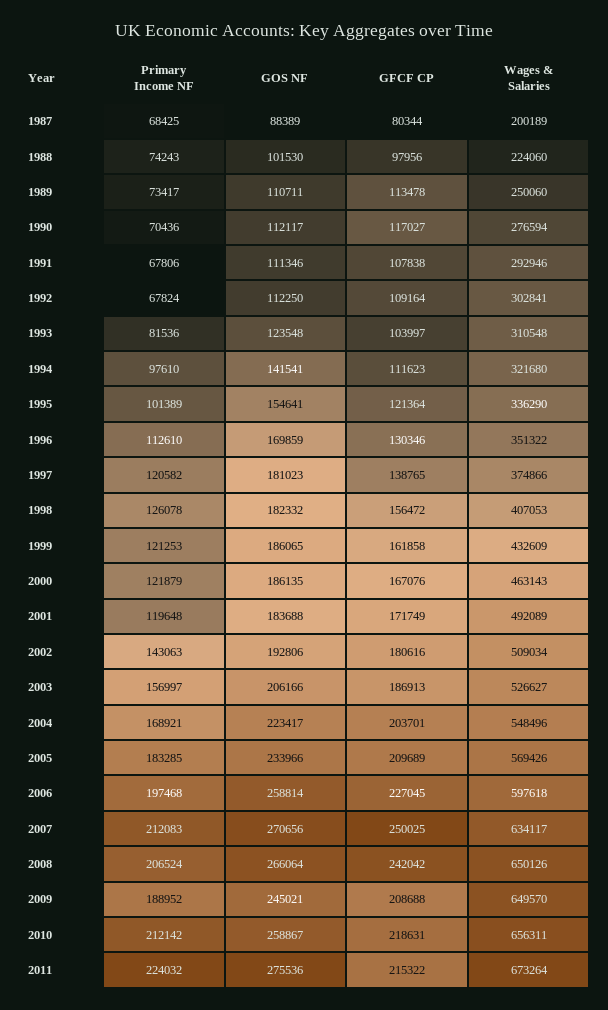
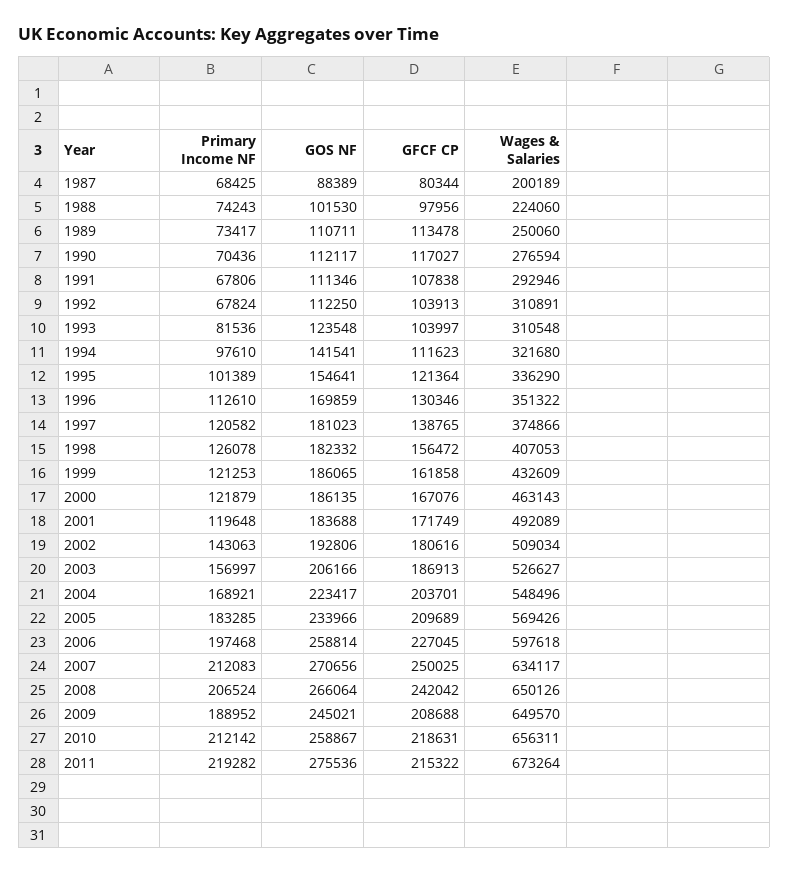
  {
    "Primary Income NF": {
      "1987": 68425,
      "1988": 74243,
      "1989": 73417,
      "1990": 70436,
      "1991": 67806,
      "1992": 67824,
      "1993": 81536,
      "1994": 97610,
      "1995": 101389,
      "1996": 112610,
      "1997": 120582,
      "1998": 126078,
      "1999": 121253,
      "2000": 121879,
      "2001": 119648,
      "2002": 143063,
      "2003": 156997,
      "2004": 168921,
      "2005": 183285,
      "2006": 197468,
      "2007": 212083,
      "2008": 206524,
      "2009": 188952,
      "2010": 212142,
-     "2011": 224032
+     "2011": 219282
    },
    "GOS NF": {
      "1987": 88389,
      "1988": 101530,
      "1989": 110711,
      "1990": 112117,
      "1991": 111346,
      "1992": 112250,
      "1993": 123548,
      "1994": 141541,
      "1995": 154641,
      "1996": 169859,
      "1997": 181023,
      "1998": 182332,
      "1999": 186065,
      "2000": 186135,
      "2001": 183688,
      "2002": 192806,
      "2003": 206166,
      "2004": 223417,
      "2005": 233966,
      "2006": 258814,
      "2007": 270656,
      "2008": 266064,
      "2009": 245021,
      "2010": 258867,
      "2011": 275536
    },
    "GFCF CP": {
      "1987": 80344,
      "1988": 97956,
      "1989": 113478,
      "1990": 117027,
      "1991": 107838,
-     "1992": 109164,
+     "1992": 103913,
      "1993": 103997,
      "1994": 111623,
      "1995": 121364,
      "1996": 130346,
      "1997": 138765,
      "1998": 156472,
      "1999": 161858,
      "2000": 167076,
      "2001": 171749,
      "2002": 180616,
      "2003": 186913,
      "2004": 203701,
      "2005": 209689,
      "2006": 227045,
      "2007": 250025,
      "2008": 242042,
      "2009": 208688,
      "2010": 218631,
      "2011": 215322
    },
    "Wages & Salaries": {
      "1987": 200189,
      "1988": 224060,
      "1989": 250060,
      "1990": 276594,
      "1991": 292946,
-     "1992": 302841,
+     "1992": 310891,
      "1993": 310548,
      "1994": 321680,
      "1995": 336290,
      "1996": 351322,
      "1997": 374866,
      "1998": 407053,
      "1999": 432609,
      "2000": 463143,
      "2001": 492089,
      "2002": 509034,
      "2003": 526627,
      "2004": 548496,
      "2005": 569426,
      "2006": 597618,
      "2007": 634117,
      "2008": 650126,
      "2009": 649570,
      "2010": 656311,
      "2011": 673264
    }
  }

